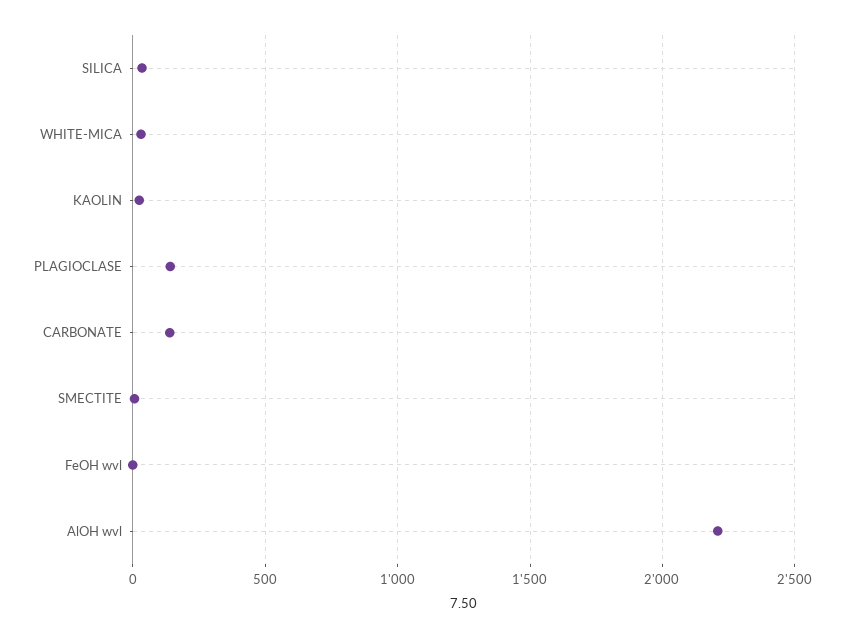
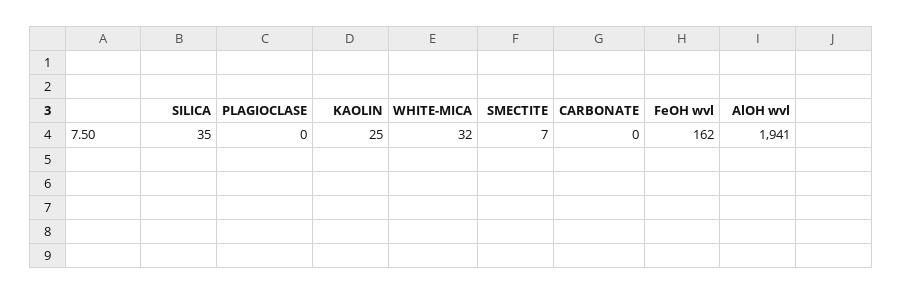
  {
    "SILICA": 35,
    "WHITE-MICA": 32,
    "KAOLIN": 25,
-   "PLAGIOCLASE": 150,
+   "PLAGIOCLASE": 0,
-   "CARBONATE": 150,
+   "CARBONATE": 0,
    "SMECTITE": 7,
-   "FeOH wvl": 0,
+   "FeOH wvl": 162,
-   "AlOH wvl": 2200
+   "AlOH wvl": 1941
  }

